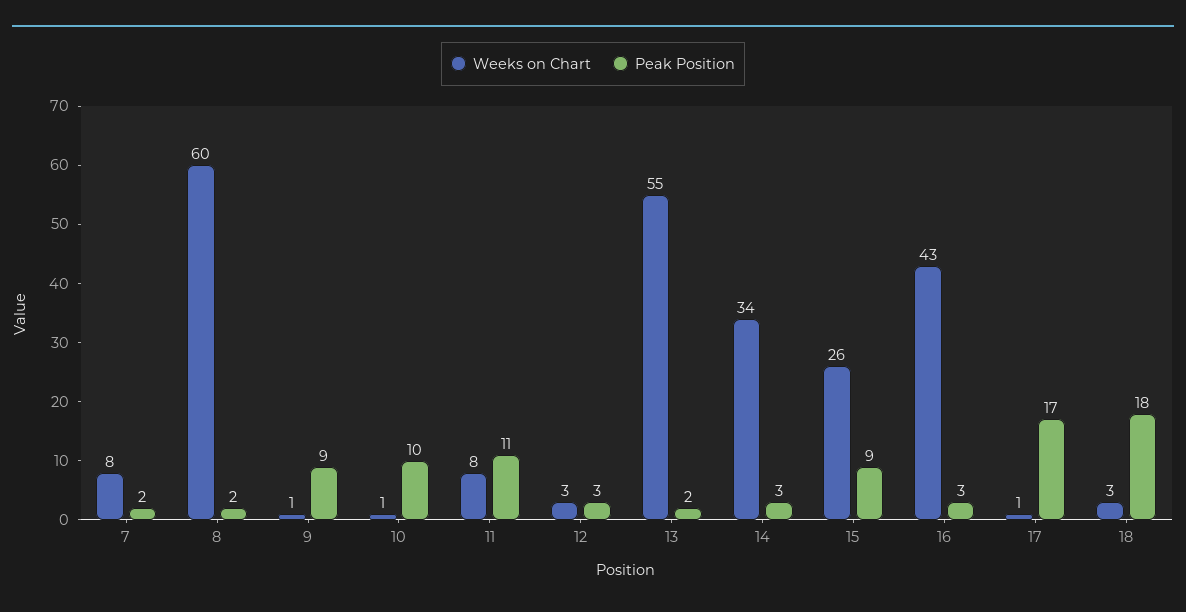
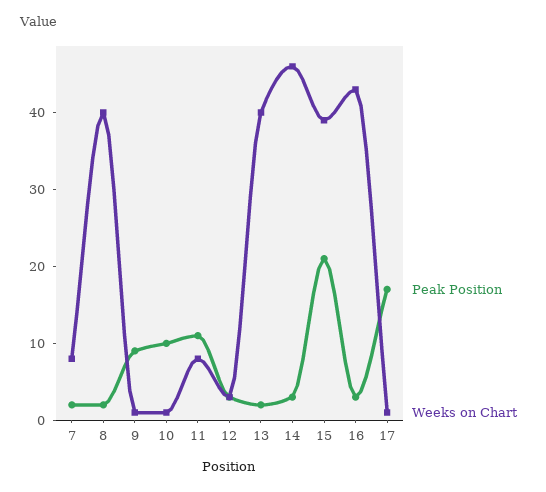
  {
    "Weeks on Chart": {
      "7": 8,
-     "8": 60,
+     "8": 40,
      "9": 1,
      "10": 1,
      "11": 8,
      "12": 3,
-     "13": 55,
+     "13": 40,
-     "14": 34,
+     "14": 45,
-     "15": 26,
+     "15": 40,
      "16": 43,
-     "17": 1,
+     "17": 1
-     "18": 3
    },
    "Peak Position": {
      "7": 2,
      "8": 2,
      "9": 9,
      "10": 10,
      "11": 11,
      "12": 3,
      "13": 2,
      "14": 3,
-     "15": 9,
+     "15": 20,
      "16": 3,
-     "17": 17,
+     "17": 17
-     "18": 18
    }
  }

